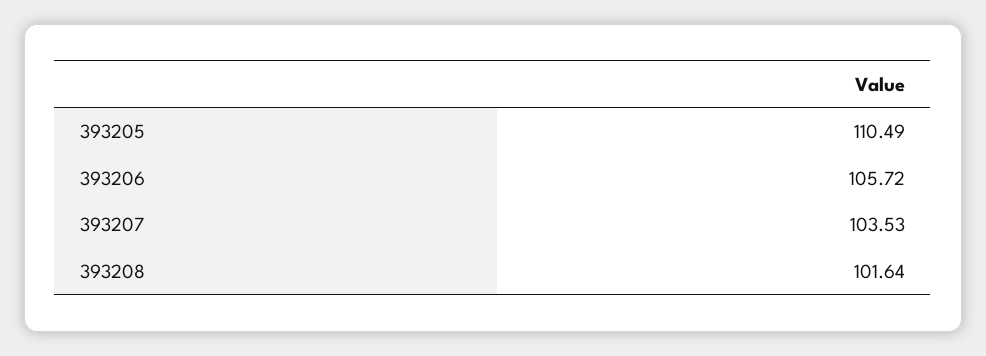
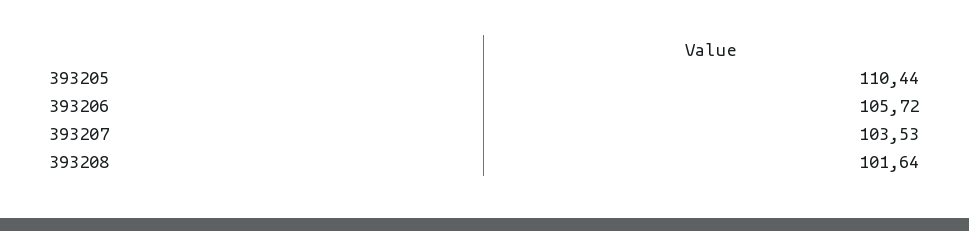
  {
-   "393205": 110.49,
+   "393205": 110.44,
    "393206": 105.72,
    "393207": 103.53,
    "393208": 101.64
  }

